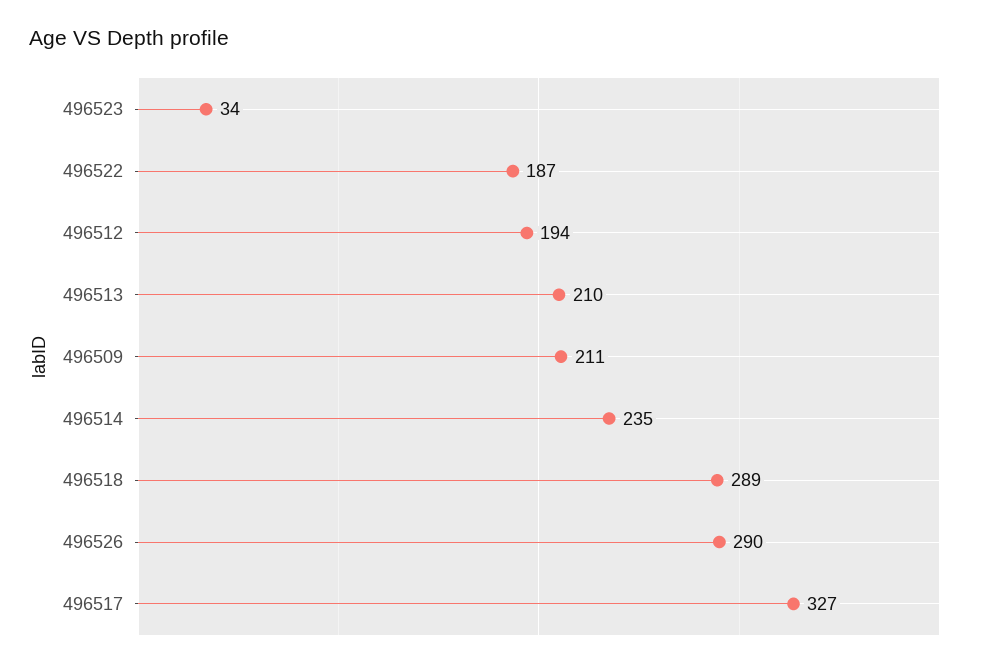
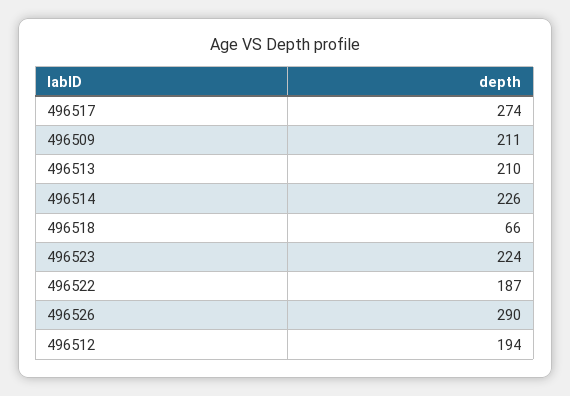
  {
-   "496523": 34,
+   "496523": 224,
    "496522": 187,
    "496512": 194,
    "496513": 210,
    "496509": 211,
-   "496514": 235,
+   "496514": 226,
-   "496518": 289,
+   "496518": 66,
    "496526": 290,
-   "496517": 327
+   "496517": 274
  }

